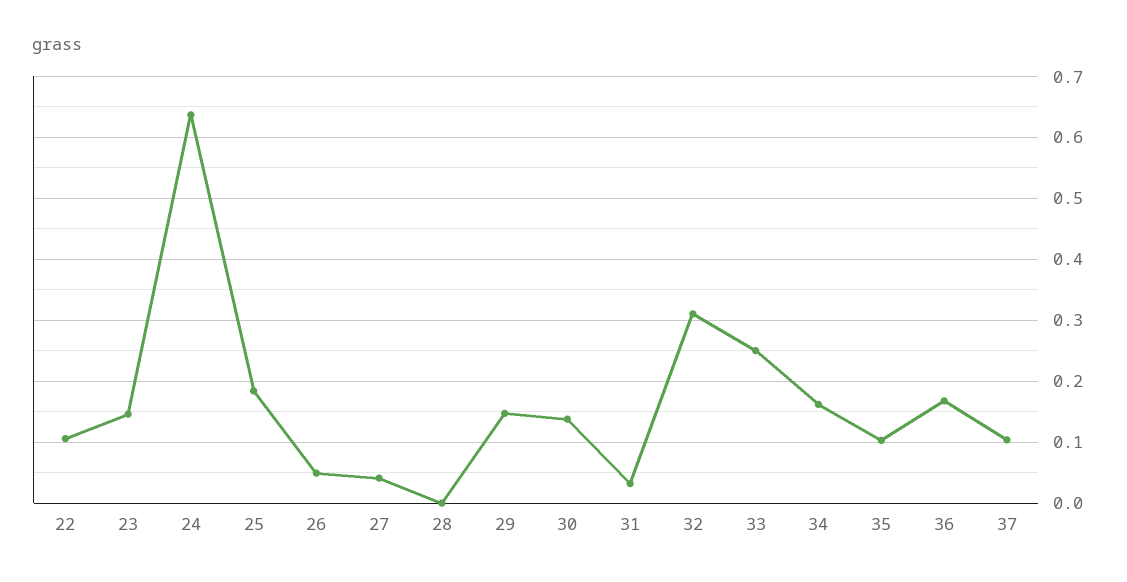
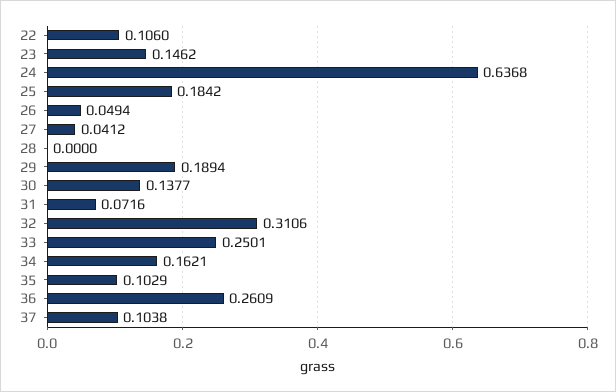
  {
    "22": 0.106,
    "23": 0.1462,
    "24": 0.6368,
    "25": 0.1842,
    "26": 0.0494,
    "27": 0.0412,
    "28": 0,
-   "29": 0.15,
+   "29": 0.1894,
    "30": 0.1377,
-   "31": 0.03,
+   "31": 0.0716,
    "32": 0.3106,
    "33": 0.2501,
    "34": 0.1621,
    "35": 0.1029,
-   "36": 0.17,
+   "36": 0.2609,
    "37": 0.1038
  }

